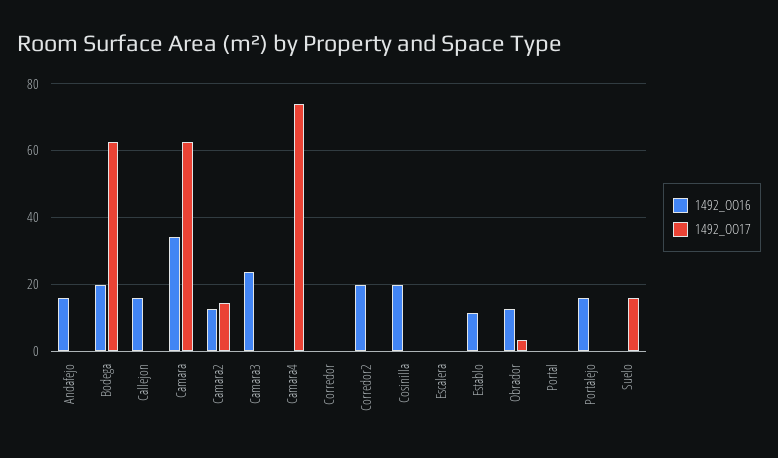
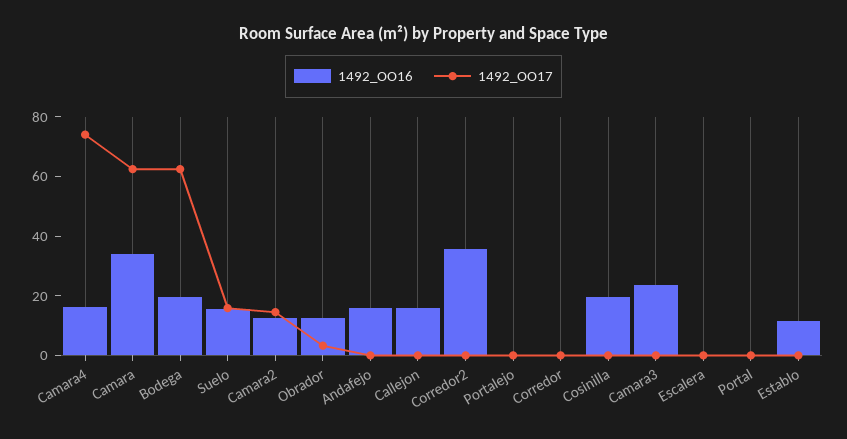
  {
    "1492_OO16": {
      "Andafejo": 16,
      "Bodega": 20,
      "Callejon": 16,
      "Camara": 34,
      "Camara2": 12,
      "Camara3": 24,
-     "Camara4": 0,
+     "Camara4": 15,
      "Corredor": 0,
-     "Corredor2": 20,
+     "Corredor2": 35,
      "Cosinilla": 20,
      "Escalera": 0,
      "Establo": 12,
      "Obrador": 12,
      "Portal": 0,
-     "Portalejo": 16,
+     "Portalejo": 0,
-     "Suelo": 0
+     "Suelo": 15
    },
    "1492_OO17": {
      "Andafejo": 0,
      "Bodega": 62,
      "Callejon": 0,
      "Camara": 62,
      "Camara2": 14,
      "Camara3": 0,
      "Camara4": 74,
      "Corredor": 0,
      "Corredor2": 0,
      "Cosinilla": 0,
      "Escalera": 0,
      "Establo": 0,
      "Obrador": 4,
      "Portal": 0,
      "Portalejo": 0,
      "Suelo": 16
    }
  }

